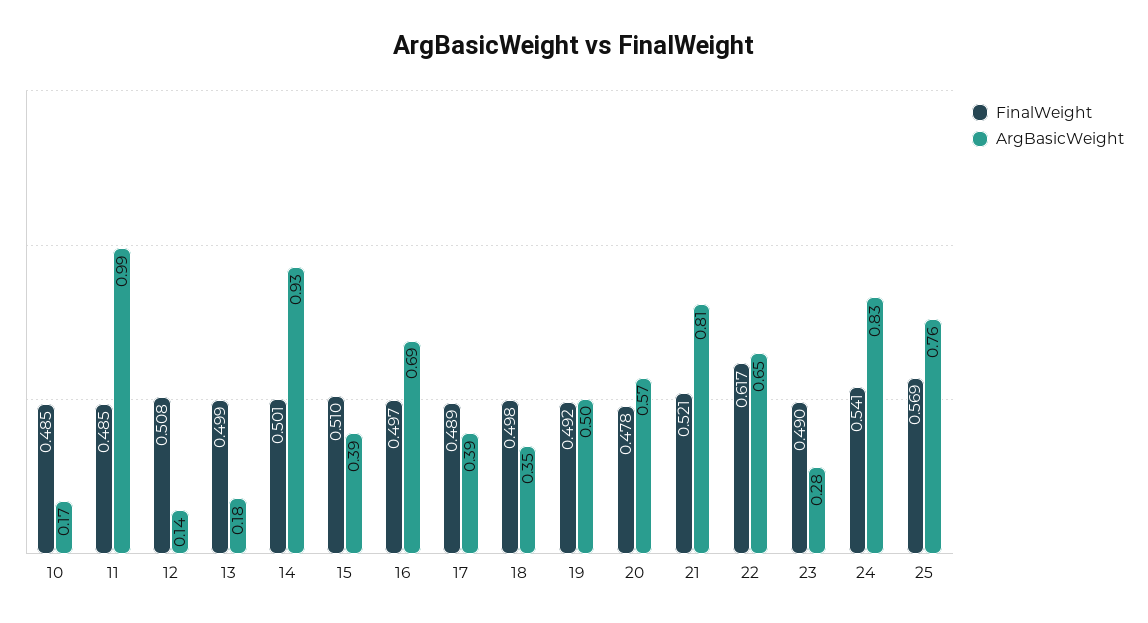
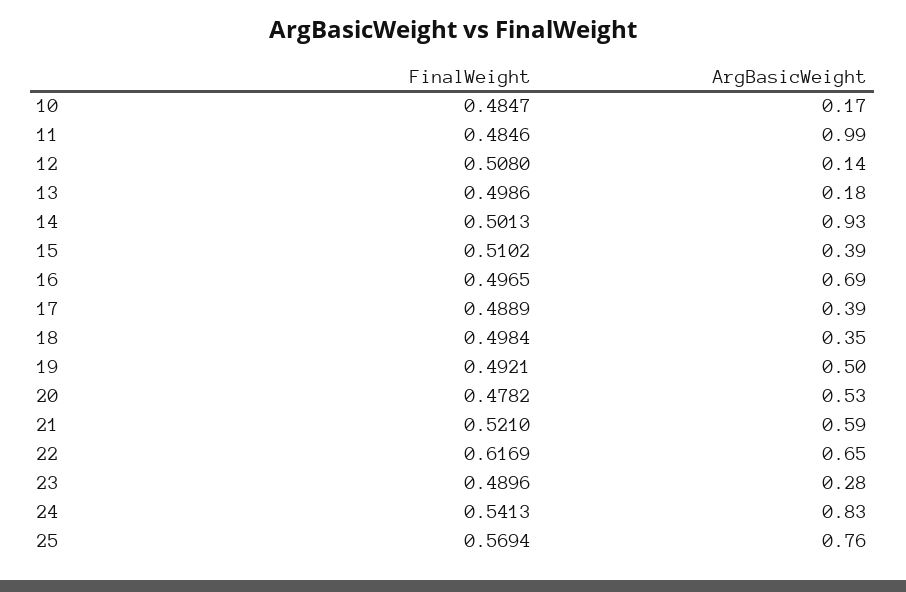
  {
    "FinalWeight": {
      "10": 0.4847,
      "11": 0.4846,
      "12": 0.508,
      "13": 0.4986,
      "14": 0.5013,
      "15": 0.5102,
      "16": 0.4965,
      "17": 0.4889,
      "18": 0.4984,
      "19": 0.4921,
      "20": 0.4782,
      "21": 0.521,
      "22": 0.6169,
      "23": 0.4896,
      "24": 0.5413,
      "25": 0.5694
    },
    "ArgBasicWeight": {
      "10": 0.17,
      "11": 0.99,
      "12": 0.14,
      "13": 0.18,
      "14": 0.93,
      "15": 0.39,
      "16": 0.69,
      "17": 0.39,
      "18": 0.35,
      "19": 0.5,
-     "20": 0.57,
+     "20": 0.53,
-     "21": 0.81,
+     "21": 0.59,
      "22": 0.65,
      "23": 0.28,
      "24": 0.83,
      "25": 0.76
    }
  }

